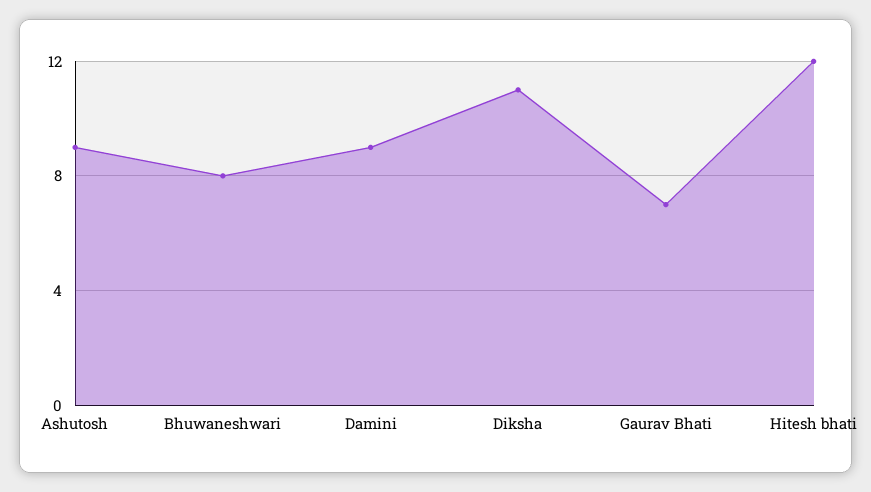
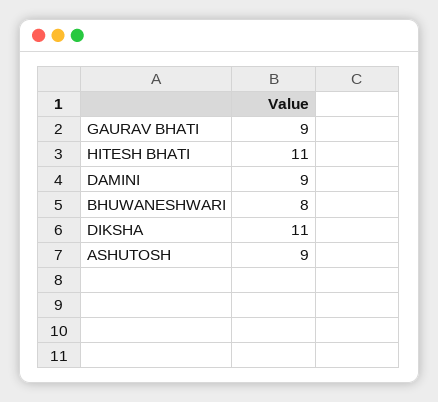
  {
    "Ashutosh": 9,
    "Bhuwaneshwari": 8,
    "Damini": 9,
    "Diksha": 11,
-   "Gaurav Bhati": 7,
+   "Gaurav Bhati": 9,
-   "Hitesh bhati": 12
+   "Hitesh bhati": 11
  }

